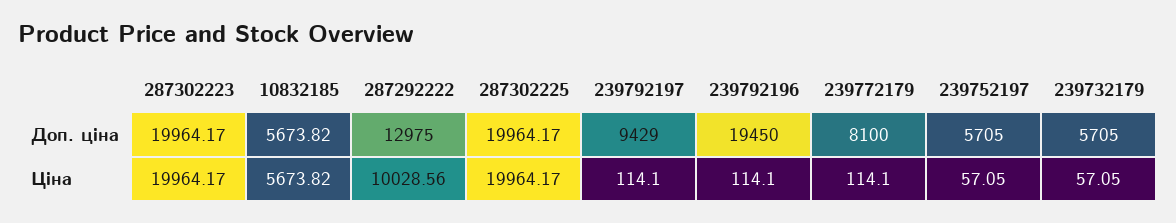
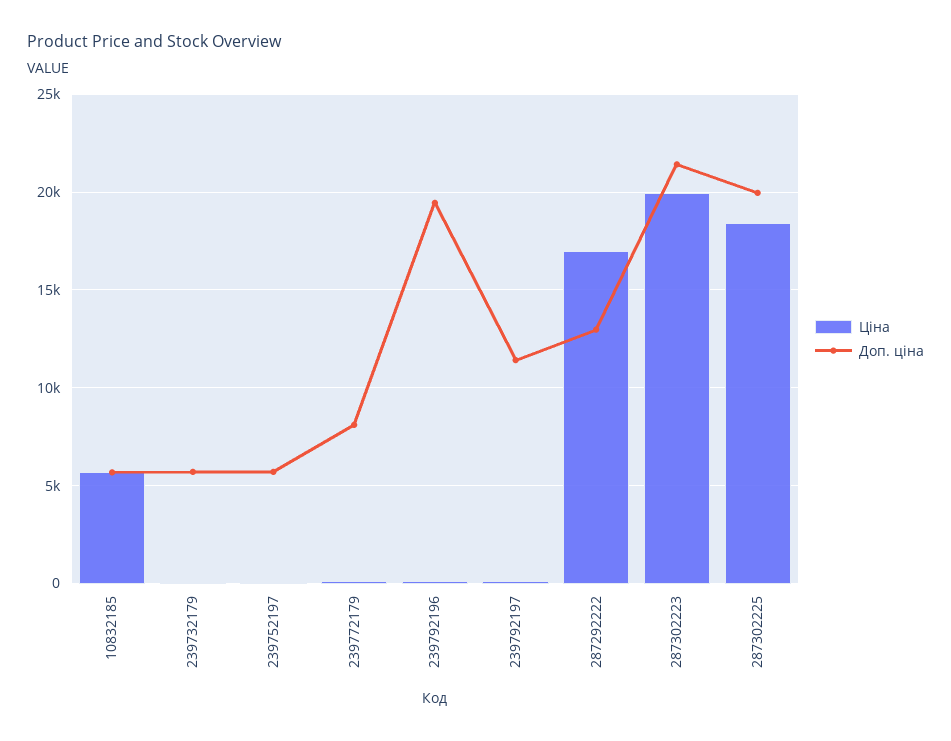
  {
    "Доп. ціна": {
-     "287302223": 19964.17,
+     "287302223": 21500,
      "10832185": 5673.82,
      "287292222": 12975,
      "287302225": 19964.17,
-     "239792197": 9429,
+     "239792197": 11500,
      "239792196": 19450,
      "239772179": 8100,
      "239752197": 5705,
      "239732179": 5705
    },
    "Ціна": {
      "287302223": 19964.17,
      "10832185": 5673.82,
-     "287292222": 10028.56,
+     "287292222": 17000,
-     "287302225": 19964.17,
+     "287302225": 18500,
      "239792197": 114.1,
      "239792196": 114.1,
      "239772179": 114.1,
      "239752197": 57.05,
      "239732179": 57.05
    }
  }

